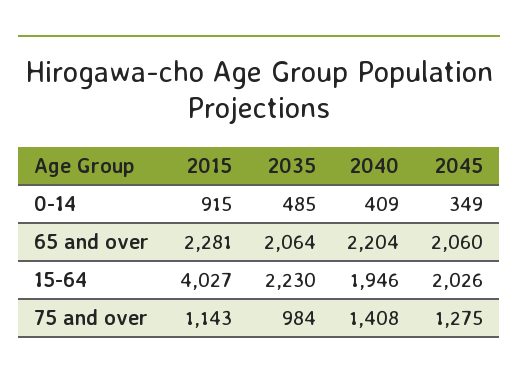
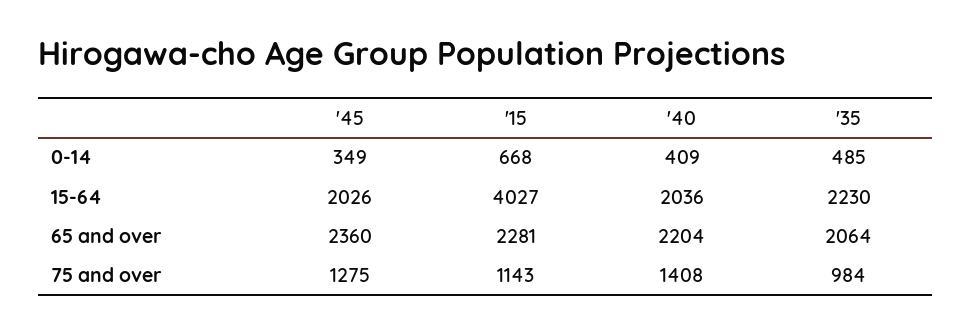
  {
    "2015": {
-     "0-14": 915,
+     "0-14": 668,
      "65 and over": 2281,
      "15-64": 4027,
      "75 and over": 1143
    },
    "2035": {
      "0-14": 485,
      "65 and over": 2064,
      "15-64": 2230,
      "75 and over": 984
    },
    "2040": {
      "0-14": 409,
      "65 and over": 2204,
-     "15-64": 1946,
+     "15-64": 2036,
      "75 and over": 1408
    },
    "2045": {
      "0-14": 349,
-     "65 and over": 2060,
+     "65 and over": 2360,
      "15-64": 2026,
      "75 and over": 1275
    }
  }

